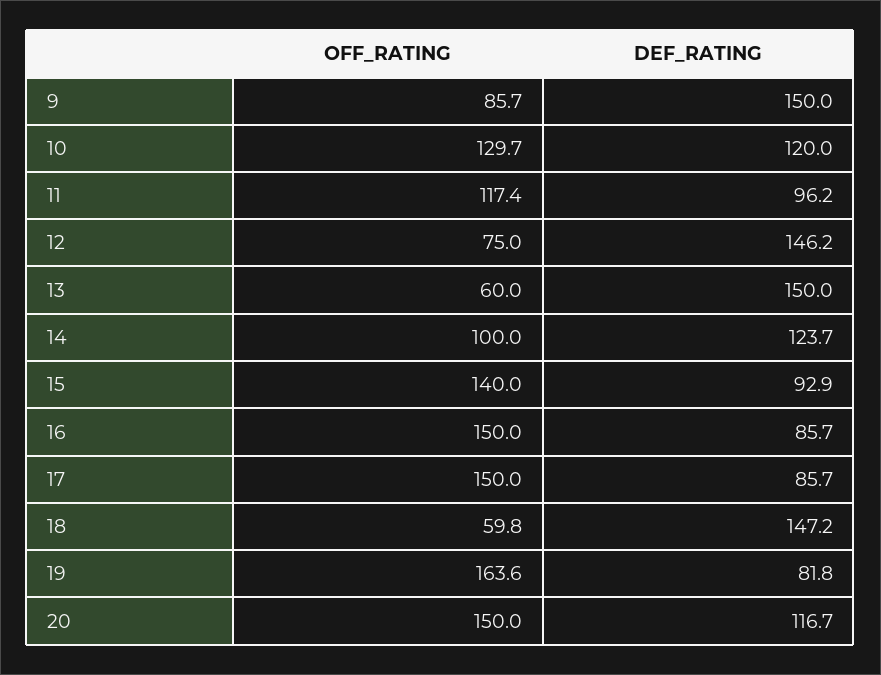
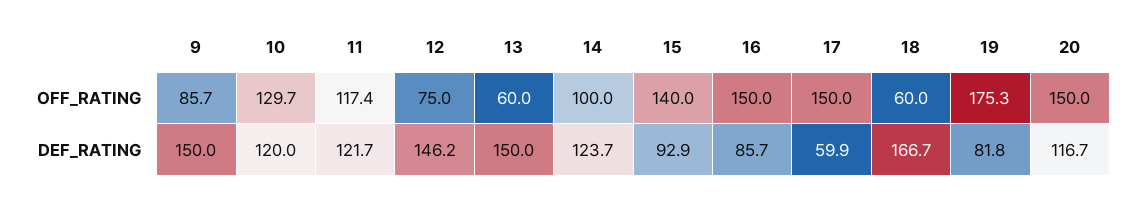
  {
    "OFF_RATING": {
      "9": 85.7,
      "10": 129.7,
      "11": 117.4,
      "12": 75,
      "13": 60,
      "14": 100,
      "15": 140,
      "16": 150,
      "17": 150,
-     "18": 59.8,
+     "18": 60,
-     "19": 163.6,
+     "19": 175.3,
      "20": 150
    },
    "DEF_RATING": {
      "9": 150,
      "10": 120,
-     "11": 96.2,
+     "11": 121.7,
      "12": 146.2,
      "13": 150,
      "14": 123.7,
      "15": 92.9,
      "16": 85.7,
-     "17": 85.7,
+     "17": 59.9,
-     "18": 147.2,
+     "18": 166.7,
      "19": 81.8,
      "20": 116.7
    }
  }

